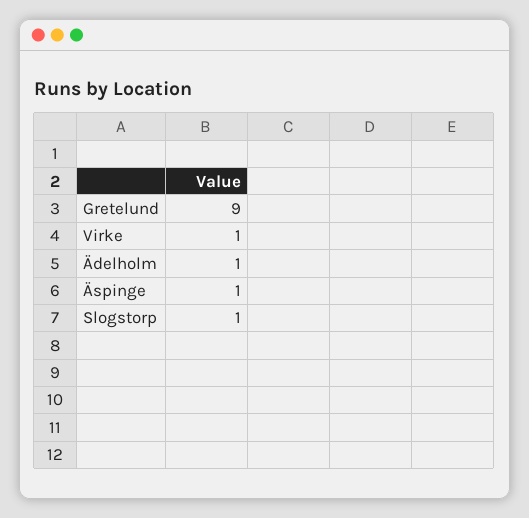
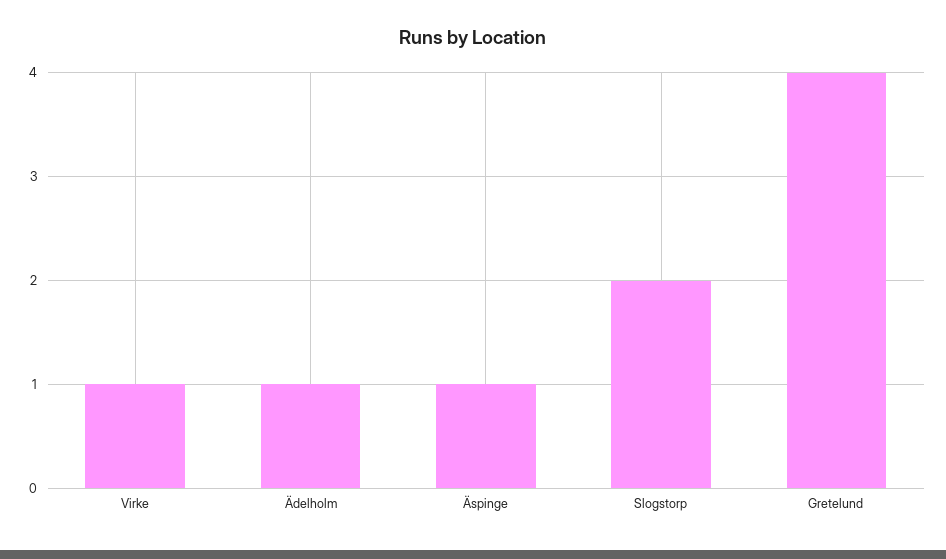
  {
-   "Gretelund": 9,
+   "Gretelund": 4,
    "Virke": 1,
    "Ädelholm": 1,
    "Äspinge": 1,
-   "Slogstorp": 1
+   "Slogstorp": 2
  }

